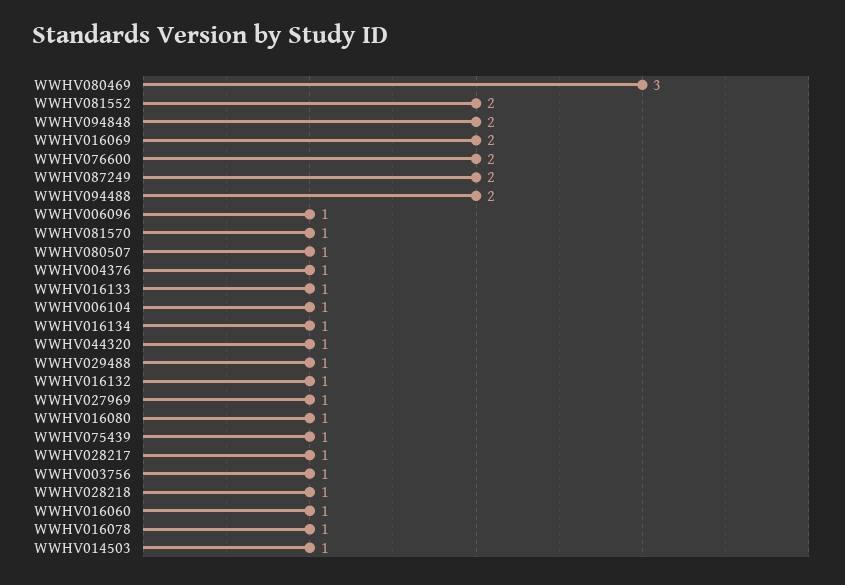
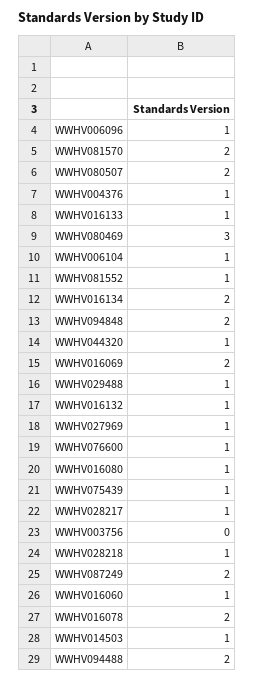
  {
    "WWHV080469": 3,
-   "WWHV081552": 2,
+   "WWHV081552": 1,
    "WWHV094848": 2,
    "WWHV016069": 2,
-   "WWHV076600": 2,
+   "WWHV076600": 1,
    "WWHV087249": 2,
    "WWHV094488": 2,
    "WWHV006096": 1,
-   "WWHV081570": 1,
+   "WWHV081570": 2,
-   "WWHV080507": 1,
+   "WWHV080507": 2,
    "WWHV004376": 1,
    "WWHV016133": 1,
    "WWHV006104": 1,
-   "WWHV016134": 1,
+   "WWHV016134": 2,
    "WWHV044320": 1,
    "WWHV029488": 1,
    "WWHV016132": 1,
    "WWHV027969": 1,
    "WWHV016080": 1,
    "WWHV075439": 1,
    "WWHV028217": 1,
-   "WWHV003756": 1,
+   "WWHV003756": 0,
    "WWHV028218": 1,
    "WWHV016060": 1,
-   "WWHV016078": 1,
+   "WWHV016078": 2,
    "WWHV014503": 1
  }

